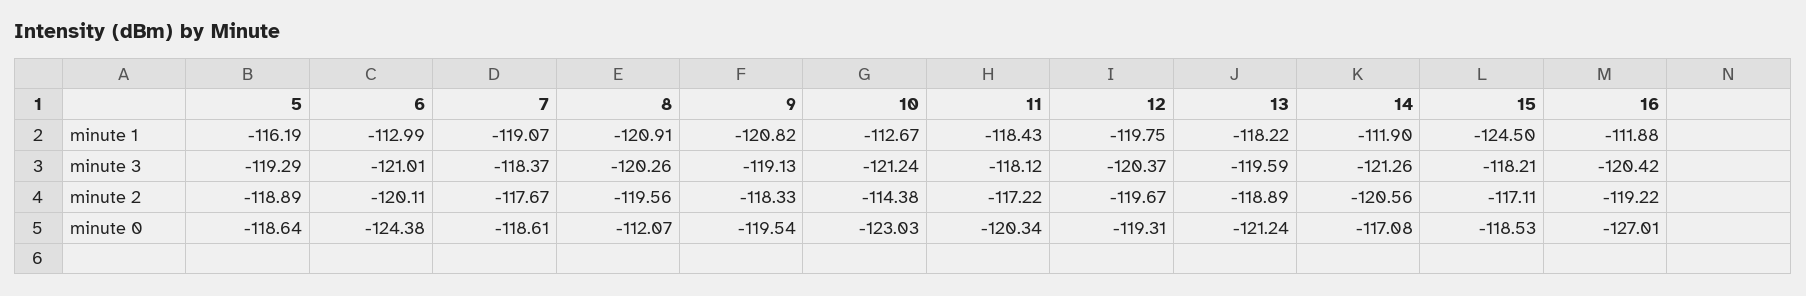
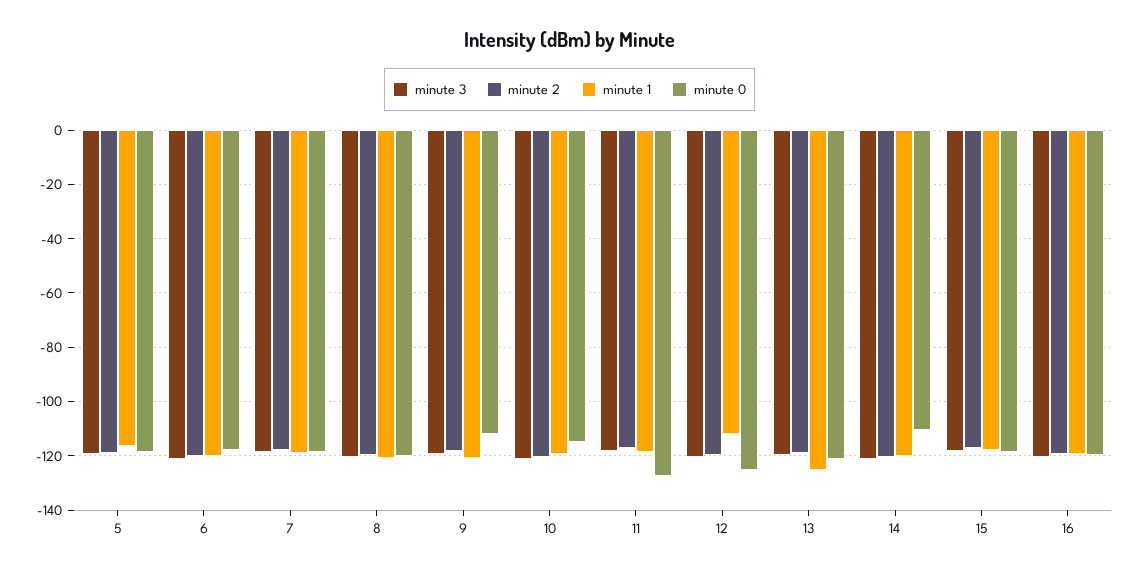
  {
    "minute 1": {
      "5": -116.19,
-     "6": -112.99,
+     "6": -120,
      "7": -119.07,
      "8": -120.91,
      "9": -120.82,
-     "10": -112.67,
+     "10": -120,
      "11": -118.43,
-     "12": -119.75,
+     "12": -112.5,
-     "13": -118.22,
+     "13": -125,
-     "14": -111.9,
+     "14": -120,
-     "15": -124.5,
+     "15": -117.5,
-     "16": -111.88
+     "16": -120
    },
    "minute 3": {
      "5": -119.29,
      "6": -121.01,
      "7": -118.37,
      "8": -120.26,
      "9": -119.13,
      "10": -121.24,
      "11": -118.12,
      "12": -120.37,
      "13": -119.59,
      "14": -121.26,
      "15": -118.21,
      "16": -120.42
    },
    "minute 2": {
      "5": -118.89,
      "6": -120.11,
      "7": -117.67,
      "8": -119.56,
      "9": -118.33,
-     "10": -114.38,
+     "10": -120,
      "11": -117.22,
      "12": -119.67,
      "13": -118.89,
      "14": -120.56,
      "15": -117.11,
      "16": -119.22
    },
    "minute 0": {
      "5": -118.64,
-     "6": -124.38,
+     "6": -117.5,
      "7": -118.61,
-     "8": -112.07,
+     "8": -120,
-     "9": -119.54,
+     "9": -112.5,
-     "10": -123.03,
+     "10": -115,
-     "11": -120.34,
+     "11": -127.5,
-     "12": -119.31,
+     "12": -125,
      "13": -121.24,
-     "14": -117.08,
+     "14": -110,
      "15": -118.53,
-     "16": -127.01
+     "16": -120
    }
  }

